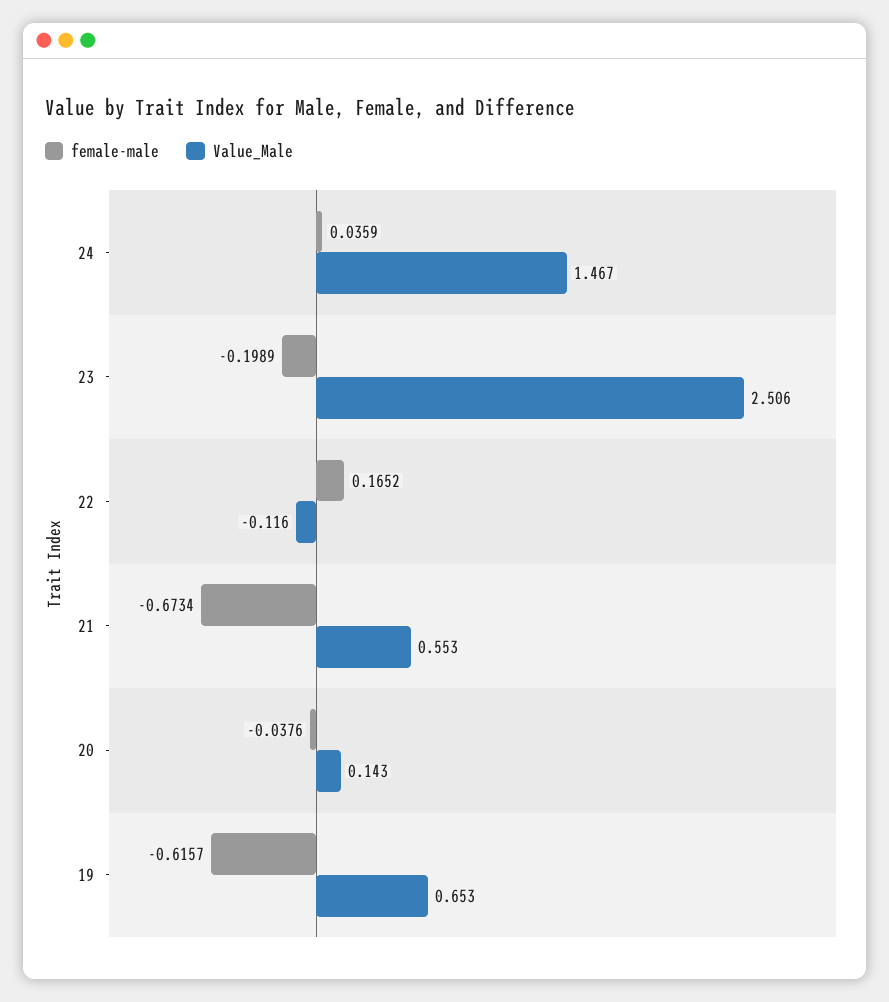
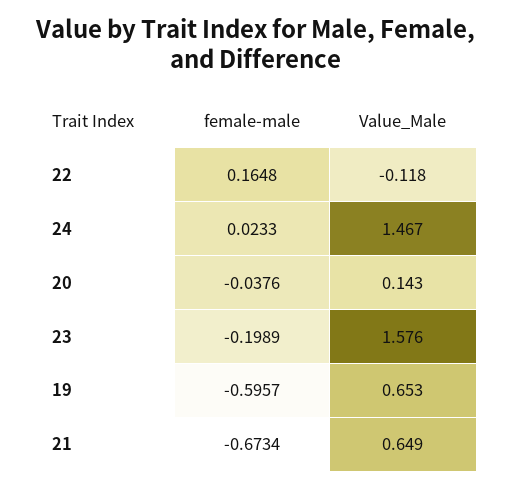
  {
    "female-male": {
-     "24": 0.0359,
+     "24": 0.0233,
      "23": -0.1989,
-     "22": 0.1652,
+     "22": 0.1648,
      "21": -0.6734,
      "20": -0.0376,
-     "19": -0.6157
+     "19": -0.5957
    },
    "Value_Male": {
      "24": 1.467,
-     "23": 2.506,
+     "23": 1.576,
-     "22": -0.116,
+     "22": -0.118,
-     "21": 0.553,
+     "21": 0.649,
      "20": 0.143,
      "19": 0.653
    }
  }

